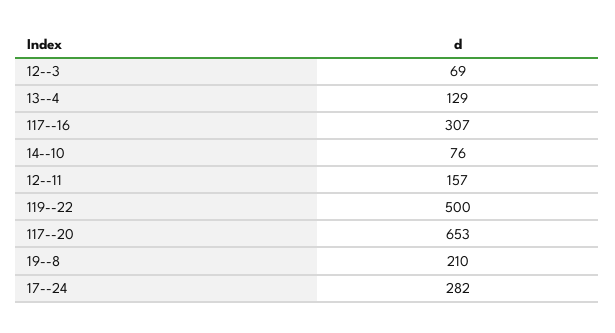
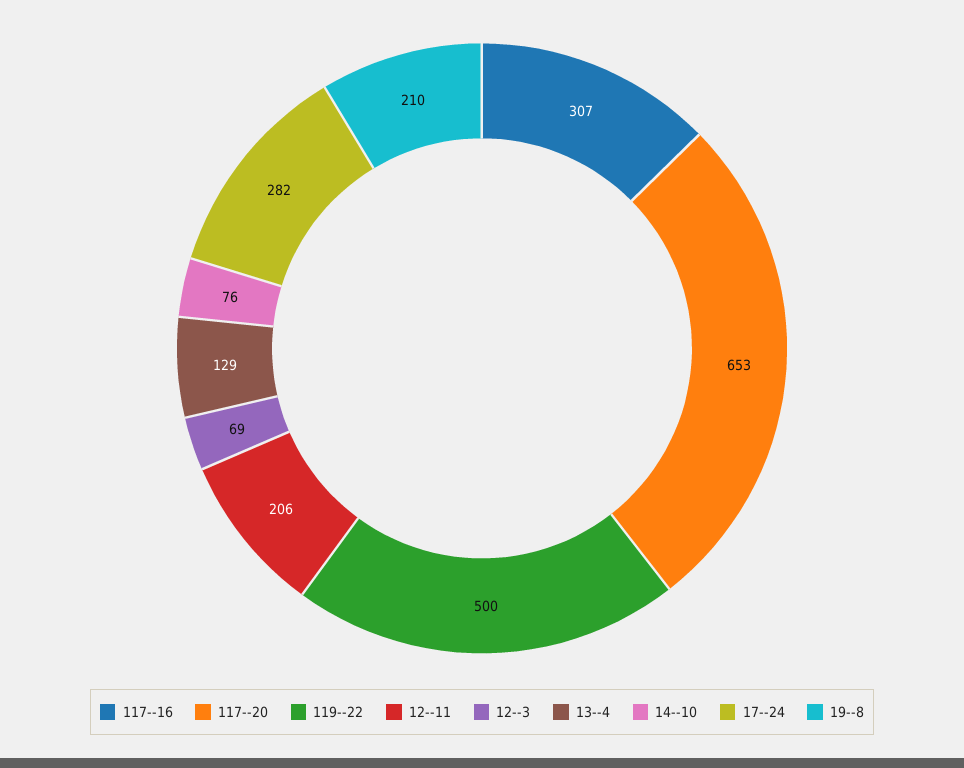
  {
    "12--3": 69,
    "13--4": 129,
    "117--16": 307,
    "14--10": 76,
-   "12--11": 157,
+   "12--11": 206,
    "119--22": 500,
    "117--20": 653,
    "19--8": 210,
    "17--24": 282
  }

